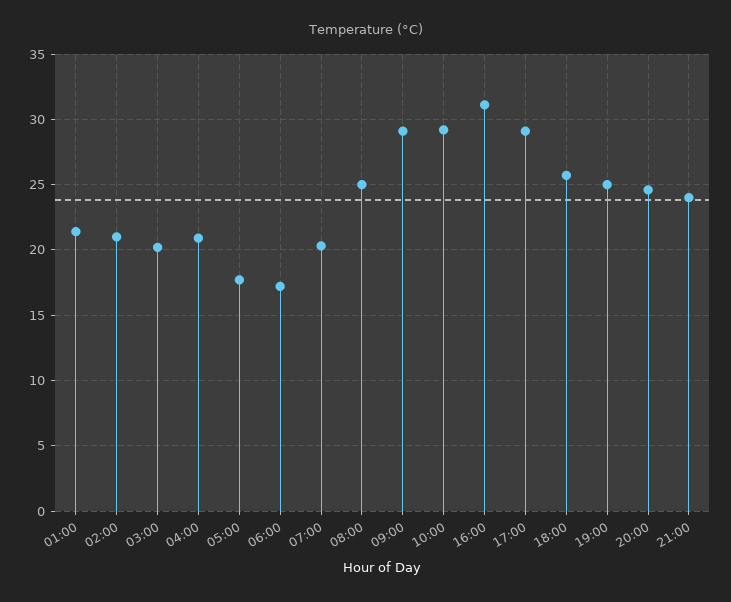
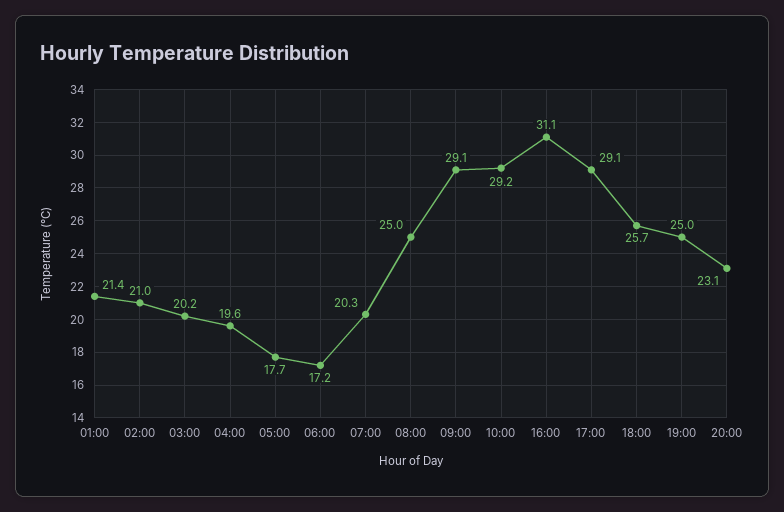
  {
    "01:00": 21.4,
    "02:00": 21,
    "03:00": 20.2,
-   "04:00": 21,
+   "04:00": 19.6,
    "05:00": 17.7,
    "06:00": 17.2,
    "07:00": 20.3,
    "08:00": 25,
    "09:00": 29.1,
    "10:00": 29.2,
    "16:00": 31.1,
    "17:00": 29.1,
    "18:00": 25.7,
    "19:00": 25,
-   "20:00": 24.5,
+   "20:00": 23.1
-   "21:00": 24
  }

